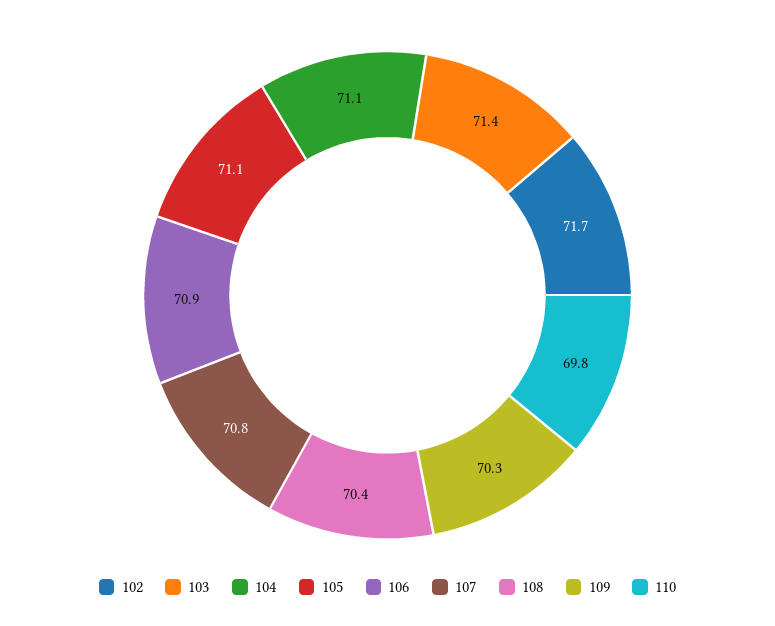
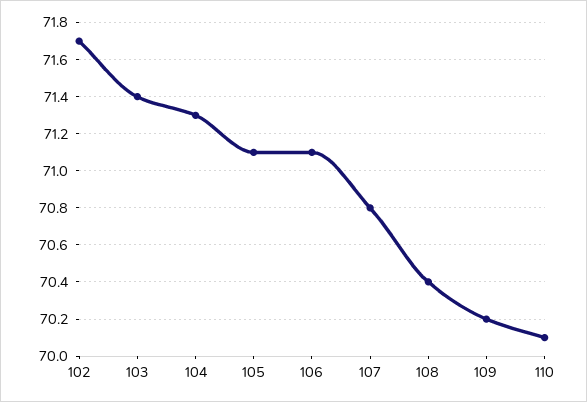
  {
    "102": 71.7,
    "103": 71.4,
-   "104": 71.1,
+   "104": 71.3,
    "105": 71.1,
-   "106": 70.9,
+   "106": 71.1,
    "107": 70.8,
    "108": 70.4,
-   "109": 70.3,
+   "109": 70.2,
-   "110": 69.8
+   "110": 70.1
  }

